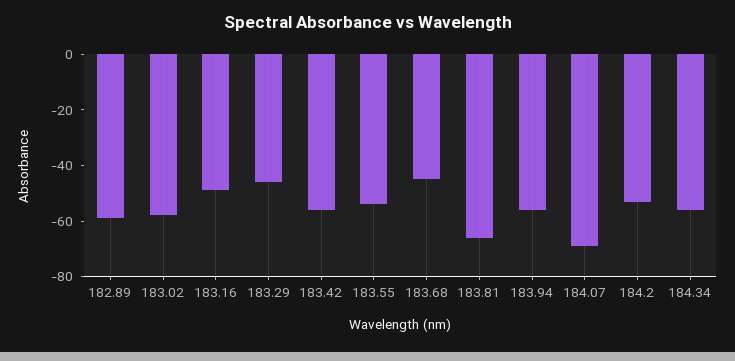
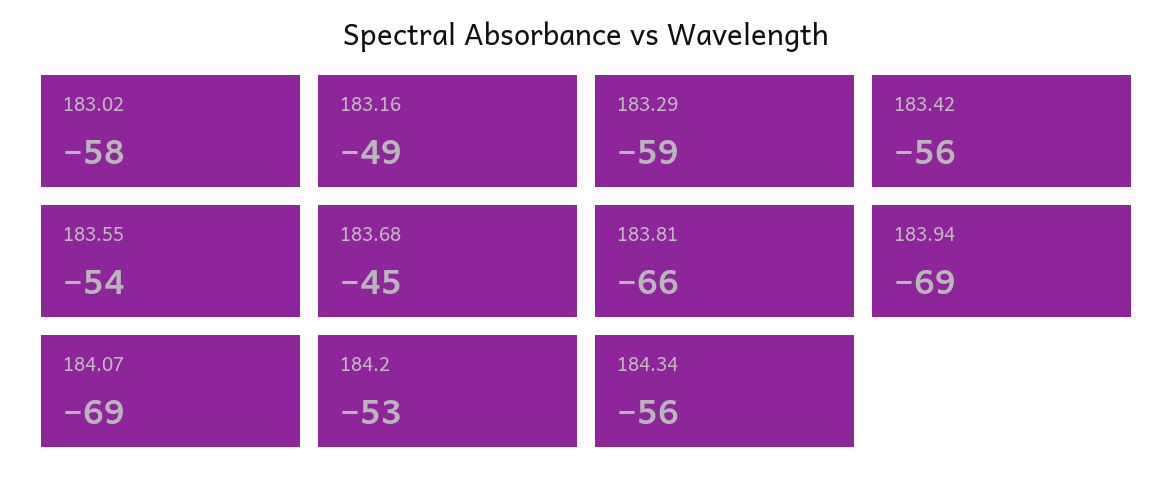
  {
-   "182.89": -60,
    "183.02": -58,
    "183.16": -49,
-   "183.29": -45,
+   "183.29": -59,
    "183.42": -56,
    "183.55": -54,
    "183.68": -45,
    "183.81": -66,
-   "183.94": -55,
+   "183.94": -69,
    "184.07": -69,
    "184.2": -53,
    "184.34": -56
  }

